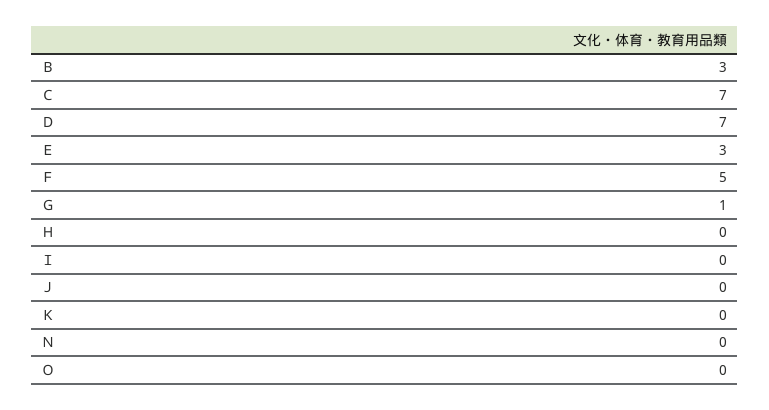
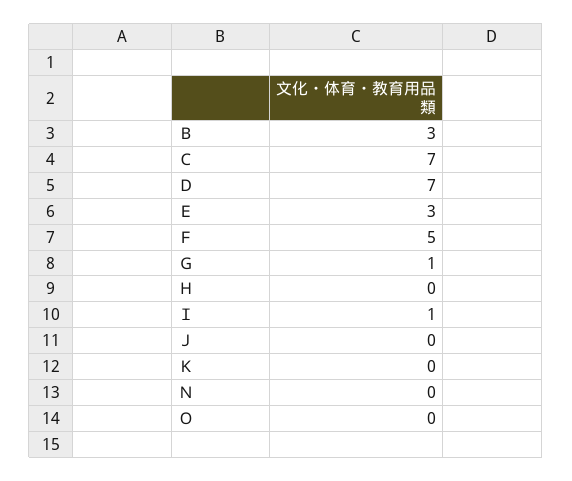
  {
    "Ｂ": 3,
    "Ｃ": 7,
    "Ｄ": 7,
    "Ｅ": 3,
    "Ｆ": 5,
    "Ｇ": 1,
    "Ｈ": 0,
-   "Ｉ": 0,
+   "Ｉ": 1,
    "Ｊ": 0,
    "Ｋ": 0,
    "Ｎ": 0,
    "Ｏ": 0
  }

